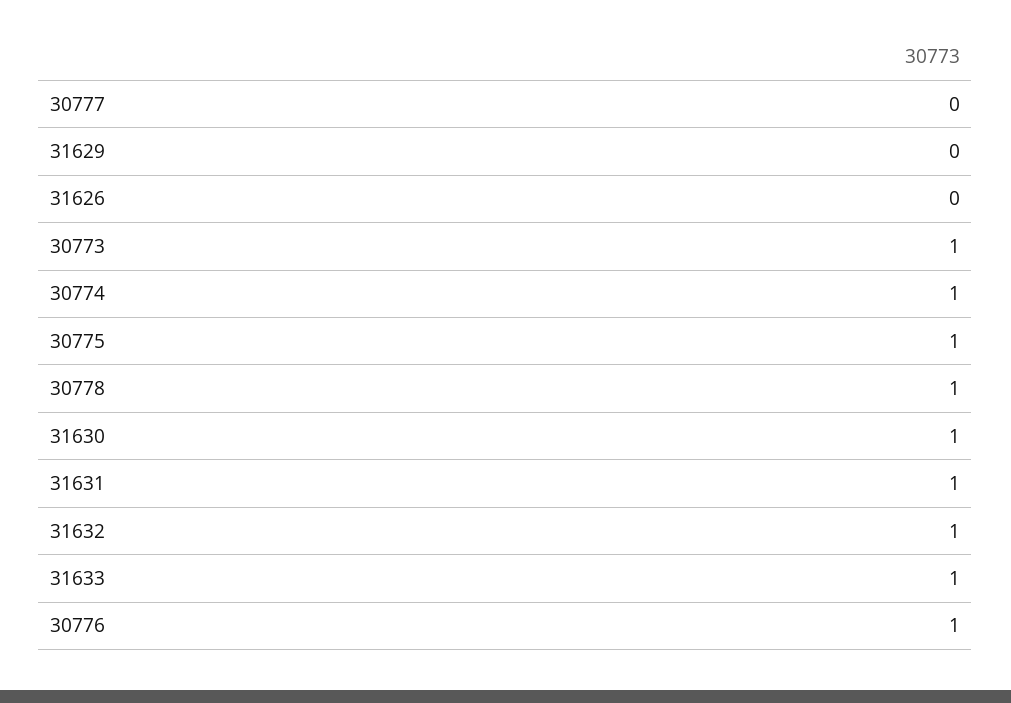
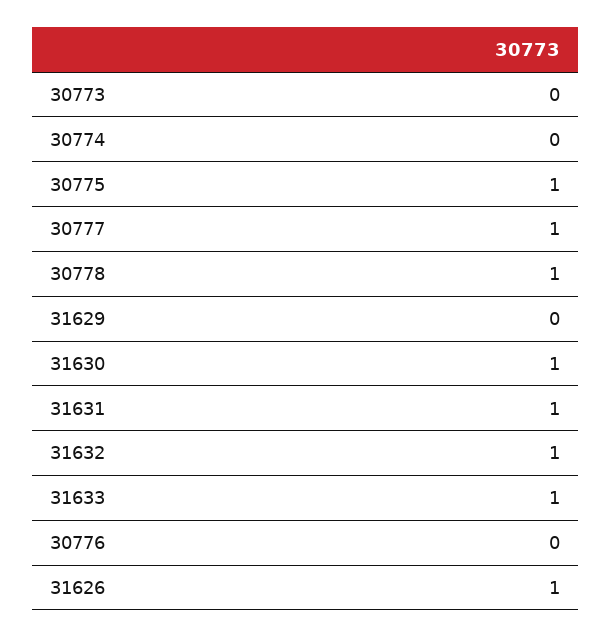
  {
-   "30777": 0,
+   "30777": 1,
    "31629": 0,
-   "31626": 0,
+   "31626": 1,
-   "30773": 1,
+   "30773": 0,
-   "30774": 1,
+   "30774": 0,
    "30775": 1,
    "30778": 1,
    "31630": 1,
    "31631": 1,
    "31632": 1,
    "31633": 1,
-   "30776": 1
+   "30776": 0
  }

